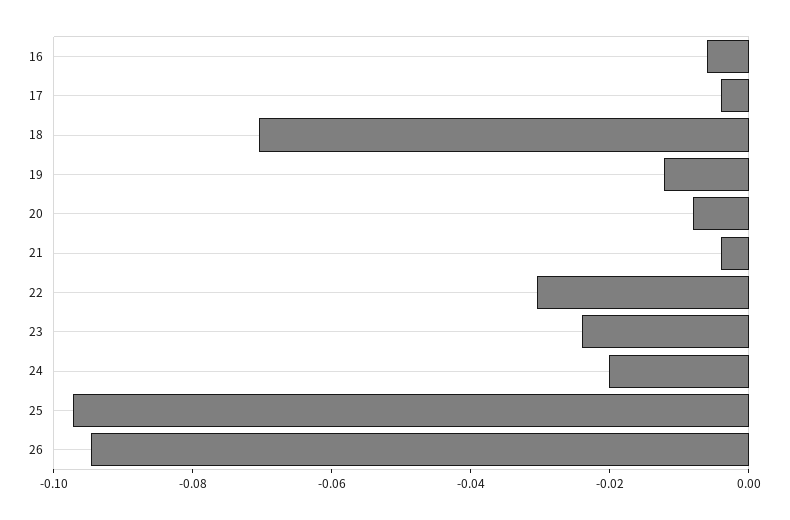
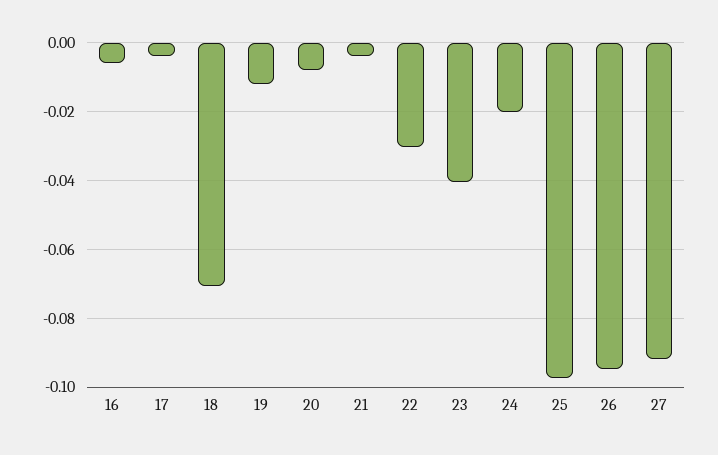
  {
    "16": -0.006,
    "17": -0.004,
    "18": -0.07,
    "19": -0.012,
    "20": -0.008,
    "21": -0.004,
    "22": -0.03,
-   "23": -0.025,
+   "23": -0.04,
    "24": -0.02,
    "25": -0.098,
-   "26": -0.094
+   "26": -0.094,
+   "27": -0.092
  }

